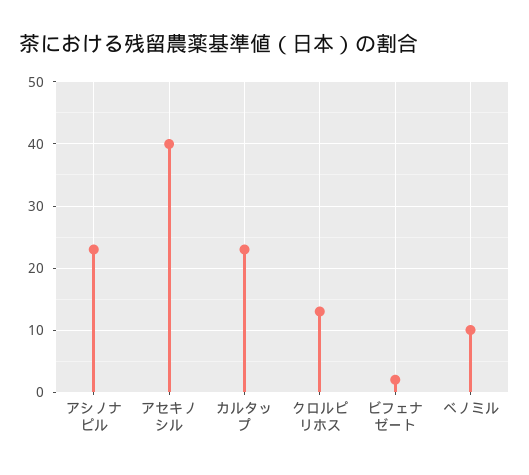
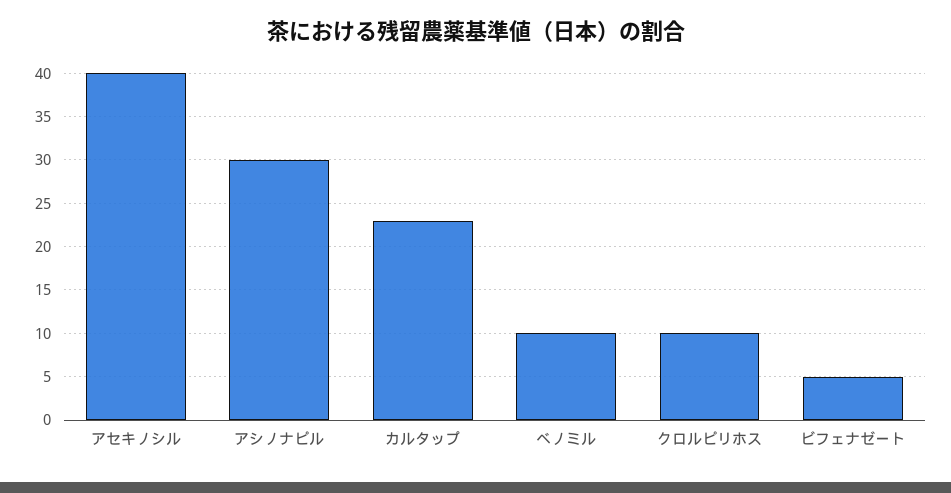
  {
-   "アシノナピル": 23,
+   "アシノナピル": 30,
    "アセキノシル": 40,
    "カルタップ": 23,
-   "クロルピリホス": 13,
+   "クロルピリホス": 10,
-   "ビフェナゼート": 2,
+   "ビフェナゼート": 5,
    "ベノミル": 10
  }

